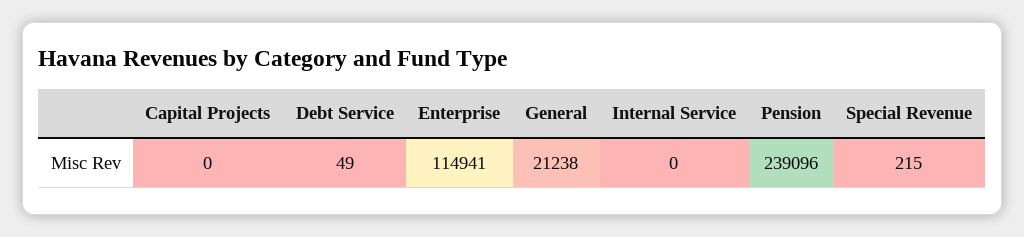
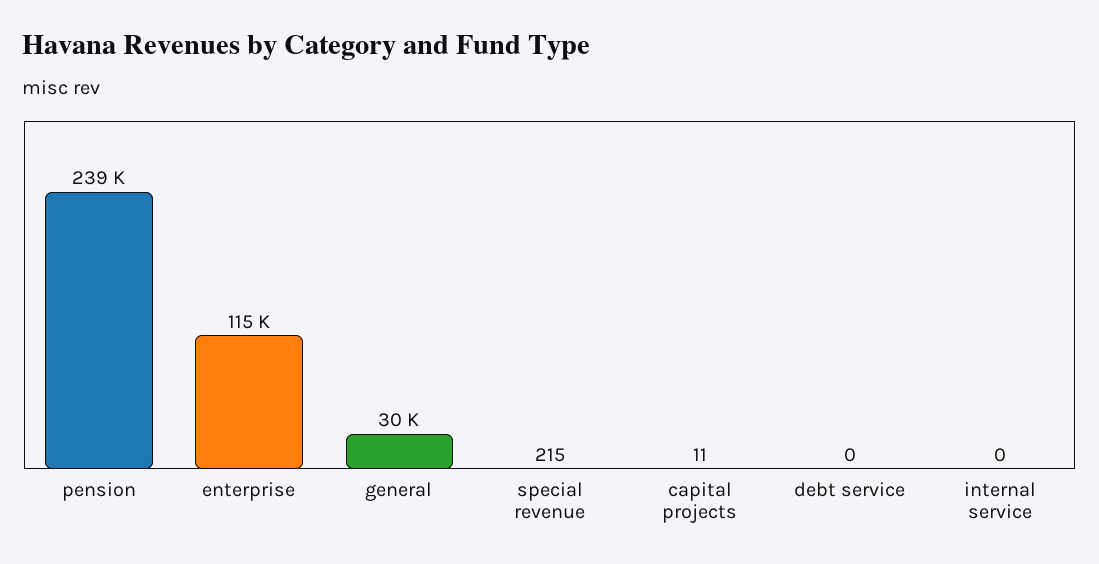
  {
-   "Capital Projects": 0,
+   "Capital Projects": 11,
-   "Debt Service": 49,
+   "Debt Service": 0,
    "Enterprise": 114941,
-   "General": 21238,
+   "General": 30000,
    "Internal Service": 0,
    "Pension": 239096,
    "Special Revenue": 215
  }

